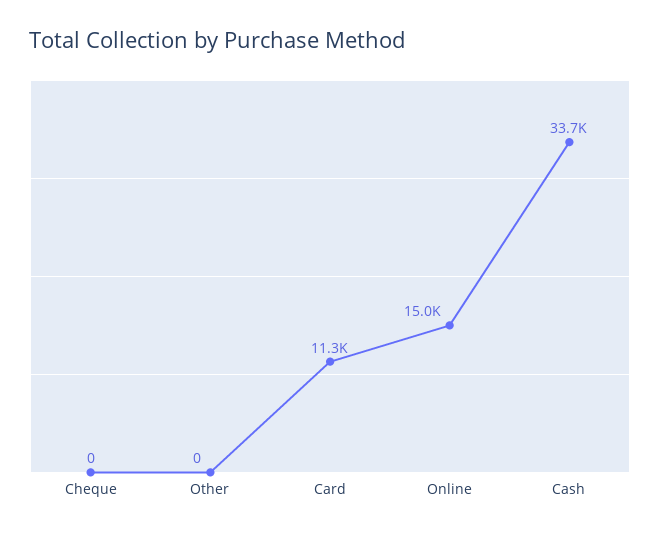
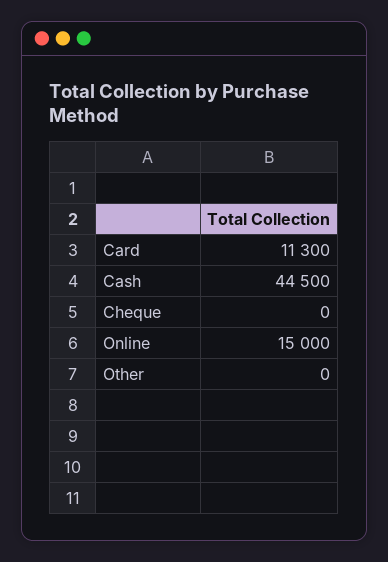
  {
    "Cheque": 0,
    "Other": 0,
    "Card": 11300,
    "Online": 15000,
-   "Cash": 33700
+   "Cash": 44500
  }

